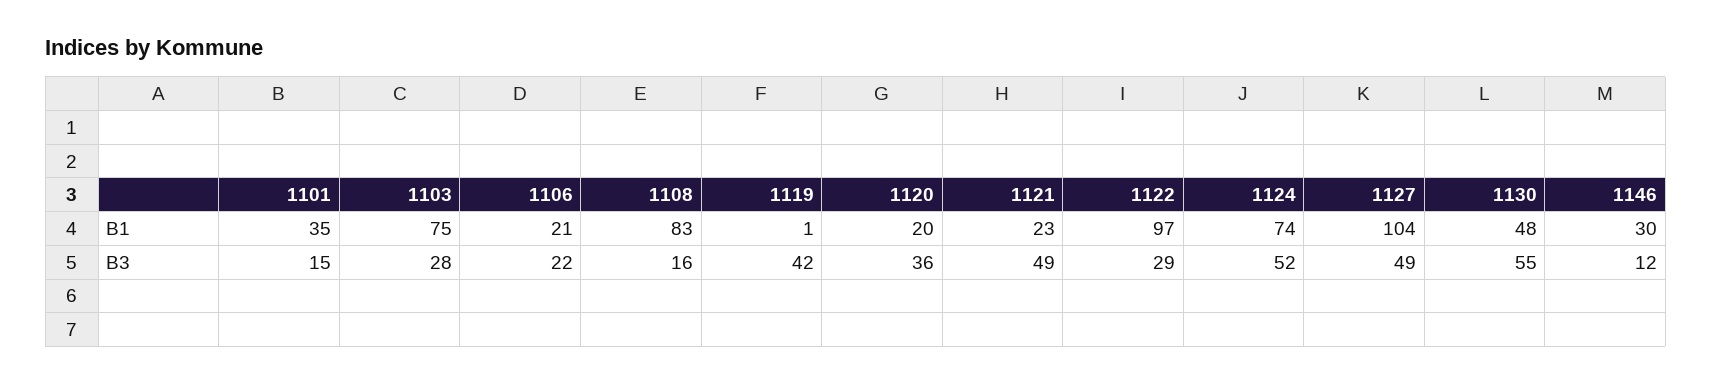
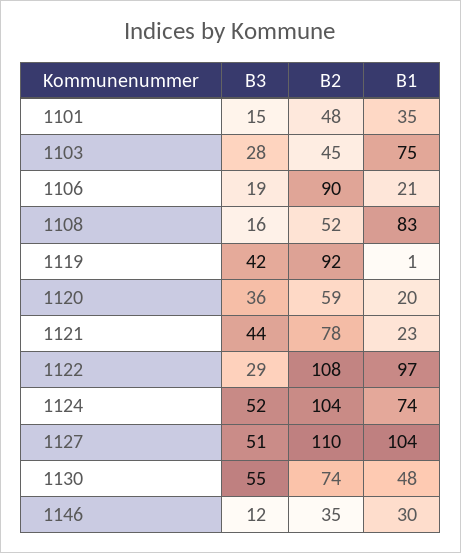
  {
    "1101": {
      "B1": 35,
-     "B3": 15
+     "B3": 15,
+     "B2": 48
    },
    "1103": {
      "B1": 75,
-     "B3": 28
+     "B3": 28,
+     "B2": 45
    },
    "1106": {
      "B1": 21,
-     "B3": 22
+     "B3": 19,
+     "B2": 90
    },
    "1108": {
      "B1": 83,
-     "B3": 16
+     "B3": 16,
+     "B2": 52
    },
    "1119": {
      "B1": 1,
-     "B3": 42
+     "B3": 42,
+     "B2": 92
    },
    "1120": {
      "B1": 20,
-     "B3": 36
+     "B3": 36,
+     "B2": 59
    },
    "1121": {
      "B1": 23,
-     "B3": 49
+     "B3": 44,
+     "B2": 78
    },
    "1122": {
      "B1": 97,
-     "B3": 29
+     "B3": 29,
+     "B2": 108
    },
    "1124": {
      "B1": 74,
-     "B3": 52
+     "B3": 52,
+     "B2": 104
    },
    "1127": {
      "B1": 104,
-     "B3": 49
+     "B3": 51,
+     "B2": 110
    },
    "1130": {
      "B1": 48,
-     "B3": 55
+     "B3": 55,
+     "B2": 74
    },
    "1146": {
      "B1": 30,
-     "B3": 12
+     "B3": 12,
+     "B2": 35
    }
  }

